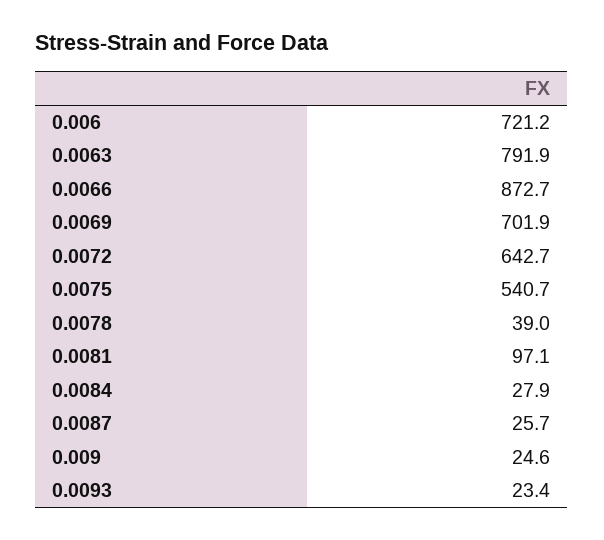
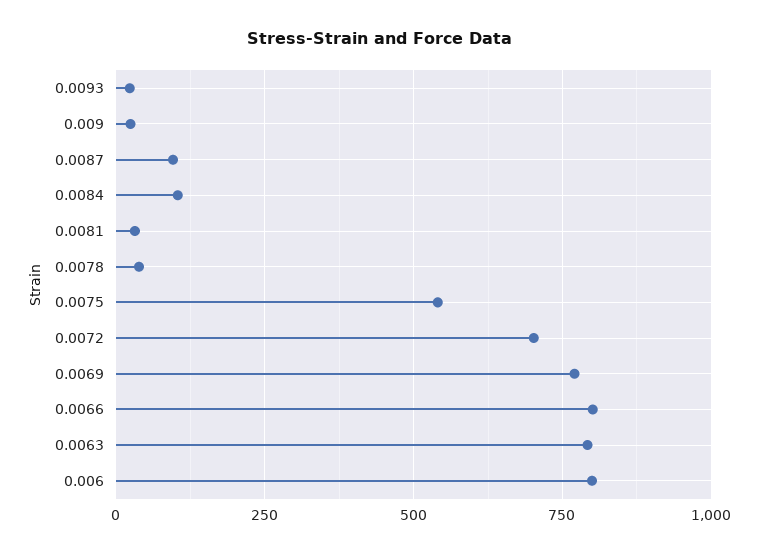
  {
-   "0.006": 721.2,
+   "0.006": 800,
    "0.0063": 791.9,
-   "0.0066": 872.7,
+   "0.0066": 800,
-   "0.0069": 701.9,
+   "0.0069": 775,
-   "0.0072": 642.7,
+   "0.0072": 700,
    "0.0075": 540.7,
    "0.0078": 39,
-   "0.0081": 97.1,
+   "0.0081": 25,
-   "0.0084": 27.9,
+   "0.0084": 100,
-   "0.0087": 25.7,
+   "0.0087": 100,
    "0.009": 24.6,
    "0.0093": 23.4
  }

